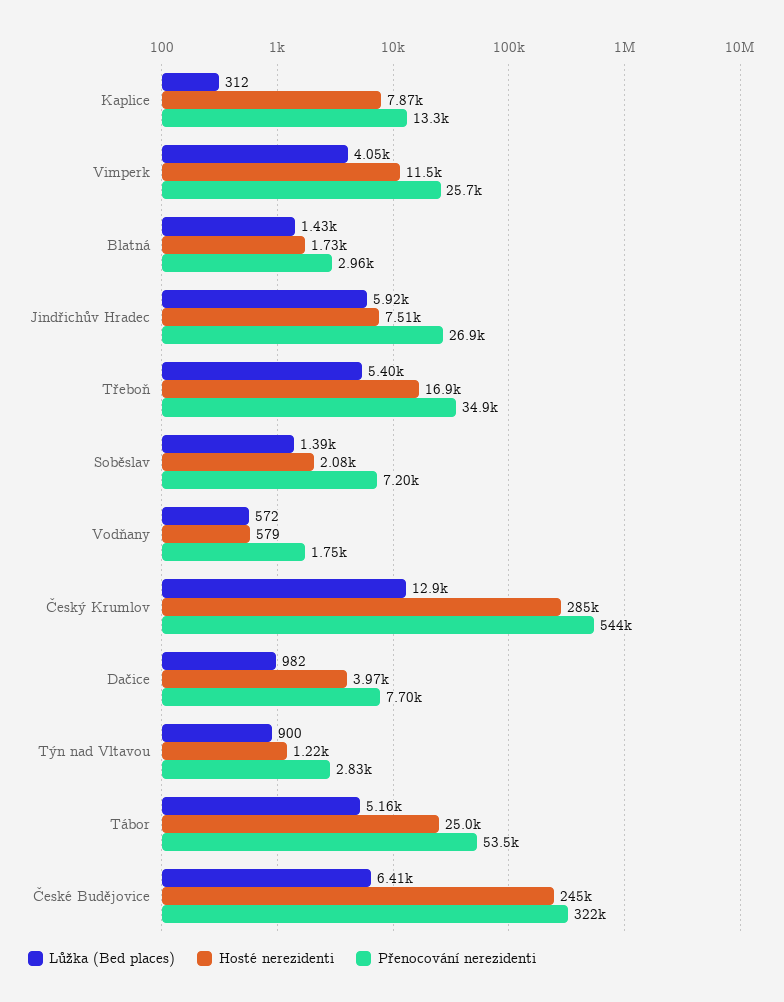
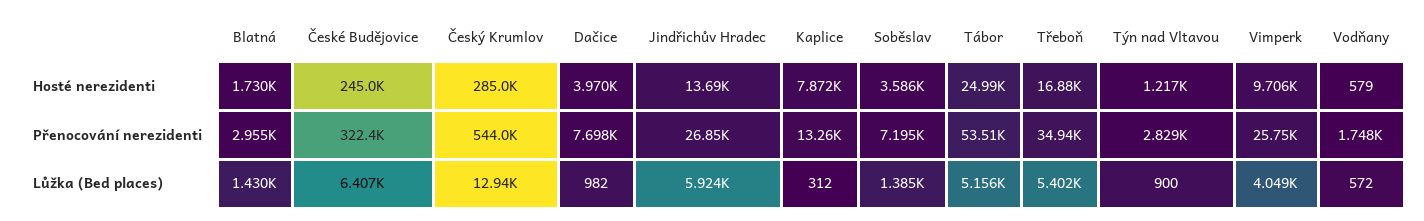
  {
    "Lůžka (Bed places)": {
      "Kaplice": 312,
      "Vimperk": 4049,
      "Blatná": 1430,
      "Jindřichův Hradec": 5924,
      "Třeboň": 5402,
      "Soběslav": 1385,
      "Vodňany": 572,
      "Český Krumlov": 12940,
      "Dačice": 982,
      "Týn nad Vltavou": 900,
      "Tábor": 5156,
      "České Budějovice": 6407
    },
    "Hosté nerezidenti": {
      "Kaplice": 7872,
-     "Vimperk": 11500,
+     "Vimperk": 9706,
      "Blatná": 1730,
-     "Jindřichův Hradec": 7510,
+     "Jindřichův Hradec": 13690,
      "Třeboň": 16880,
-     "Soběslav": 2080,
+     "Soběslav": 3586,
      "Vodňany": 579,
      "Český Krumlov": 285000,
      "Dačice": 3970,
      "Týn nad Vltavou": 1217,
      "Tábor": 24990,
      "České Budějovice": 245000
    },
    "Přenocování nerezidenti": {
      "Kaplice": 13260,
      "Vimperk": 25750,
      "Blatná": 2955,
      "Jindřichův Hradec": 26850,
      "Třeboň": 34940,
      "Soběslav": 7195,
      "Vodňany": 1748,
      "Český Krumlov": 544000,
      "Dačice": 7698,
      "Týn nad Vltavou": 2829,
      "Tábor": 53510,
      "České Budějovice": 322400
    }
  }

